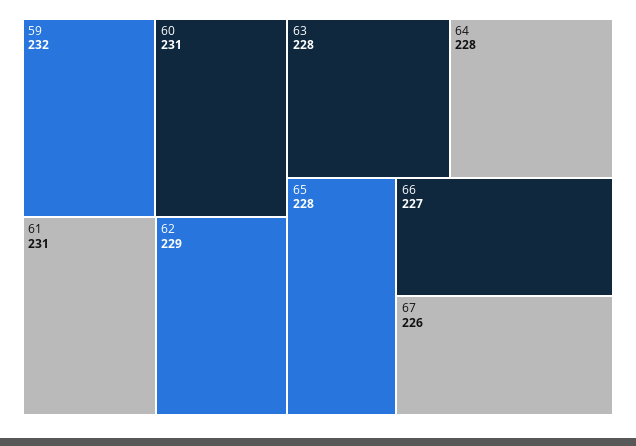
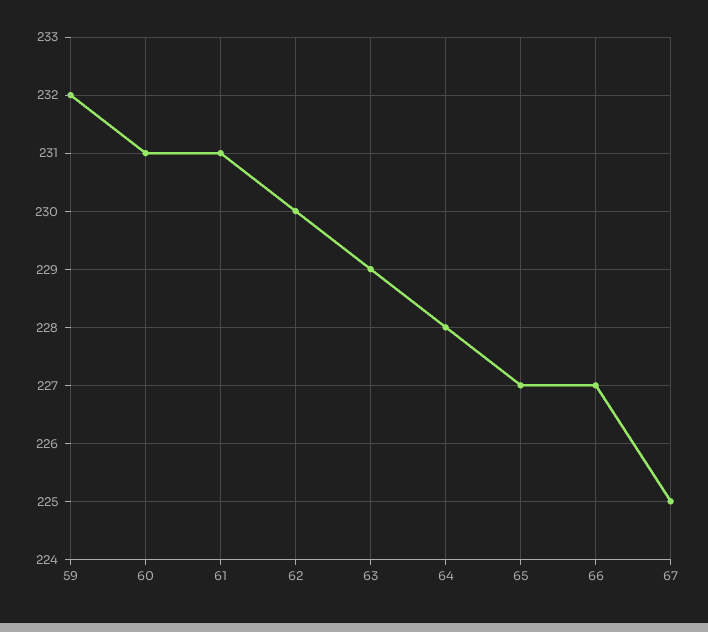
  {
    "59": 232,
    "60": 231,
    "61": 231,
-   "62": 229,
+   "62": 230,
-   "63": 228,
+   "63": 229,
    "64": 228,
-   "65": 228,
+   "65": 227,
    "66": 227,
-   "67": 226
+   "67": 225
  }

